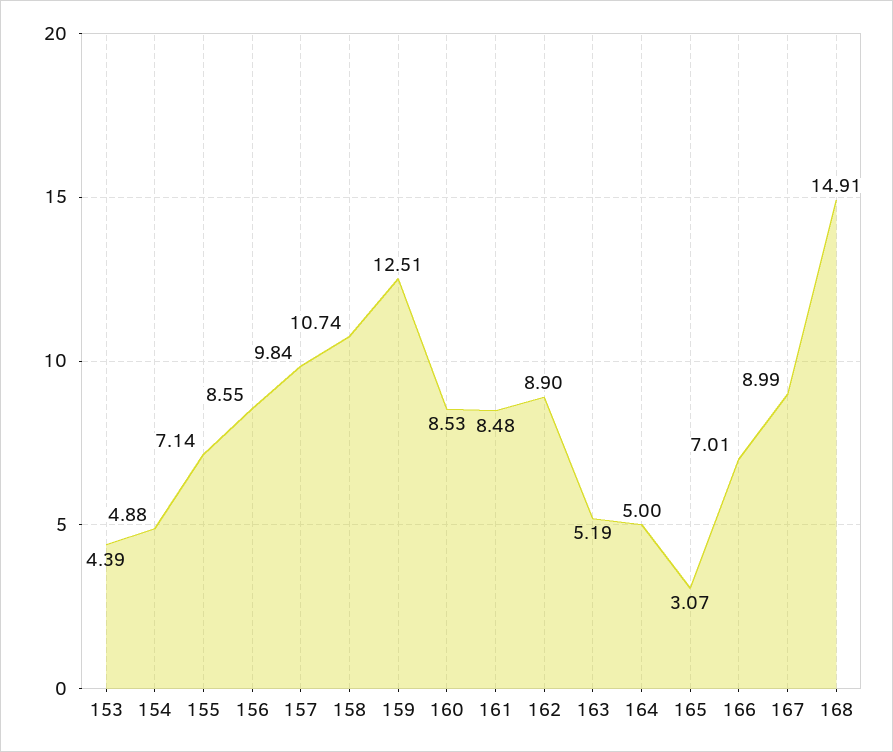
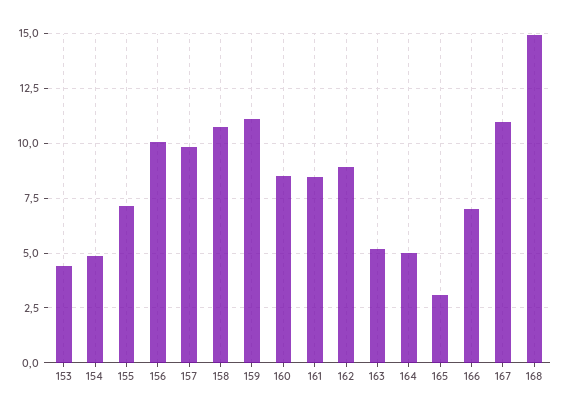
  {
    "153": 4.39,
    "154": 4.88,
    "155": 7.14,
-   "156": 8.55,
+   "156": 10,
    "157": 9.84,
    "158": 10.74,
-   "159": 12.51,
+   "159": 11,
    "160": 8.53,
    "161": 8.48,
    "162": 8.9,
    "163": 5.19,
    "164": 5,
    "165": 3.07,
    "166": 7.01,
-   "167": 8.99,
+   "167": 11,
    "168": 14.91
  }

